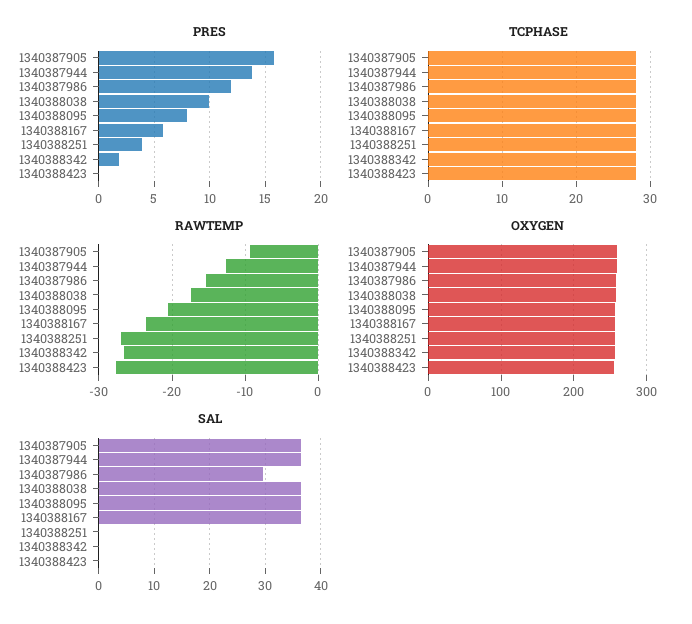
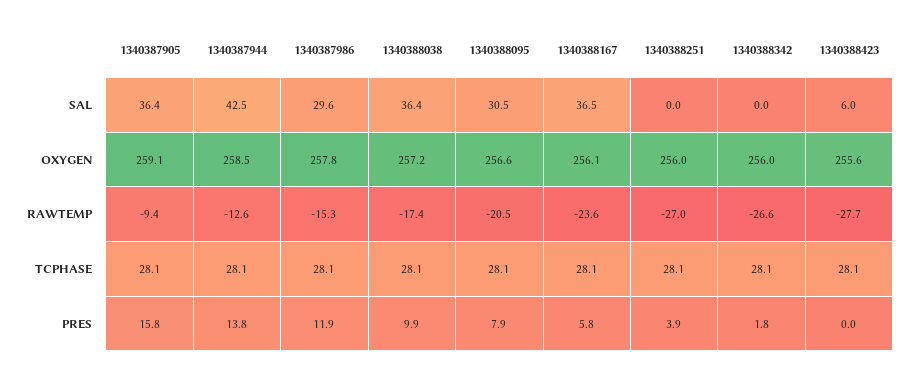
  {
    "PRES": {
      "1340387905": 15.8,
      "1340387944": 13.8,
      "1340387986": 11.9,
      "1340388038": 9.9,
      "1340388095": 7.9,
      "1340388167": 5.8,
      "1340388251": 3.9,
      "1340388342": 1.8,
      "1340388423": 0
    },
    "TCPHASE": {
      "1340387905": 28.1,
      "1340387944": 28.1,
      "1340387986": 28.1,
      "1340388038": 28.1,
      "1340388095": 28.1,
      "1340388167": 28.1,
      "1340388251": 28.1,
      "1340388342": 28.1,
      "1340388423": 28.1
    },
    "RAWTEMP": {
      "1340387905": -9.4,
      "1340387944": -12.6,
      "1340387986": -15.3,
      "1340388038": -17.4,
      "1340388095": -20.5,
      "1340388167": -23.6,
      "1340388251": -27,
      "1340388342": -26.6,
      "1340388423": -27.7
    },
    "OXYGEN": {
      "1340387905": 259.1,
      "1340387944": 258.5,
      "1340387986": 257.8,
      "1340388038": 257.2,
      "1340388095": 256.6,
      "1340388167": 256.1,
      "1340388251": 256,
      "1340388342": 256,
      "1340388423": 255.6
    },
    "SAL": {
      "1340387905": 36.4,
-     "1340387944": 36,
+     "1340387944": 42.5,
      "1340387986": 29.6,
      "1340388038": 36.4,
-     "1340388095": 36,
+     "1340388095": 30.5,
      "1340388167": 36.5,
      "1340388251": 0,
      "1340388342": 0,
-     "1340388423": 0
+     "1340388423": 6
    }
  }

